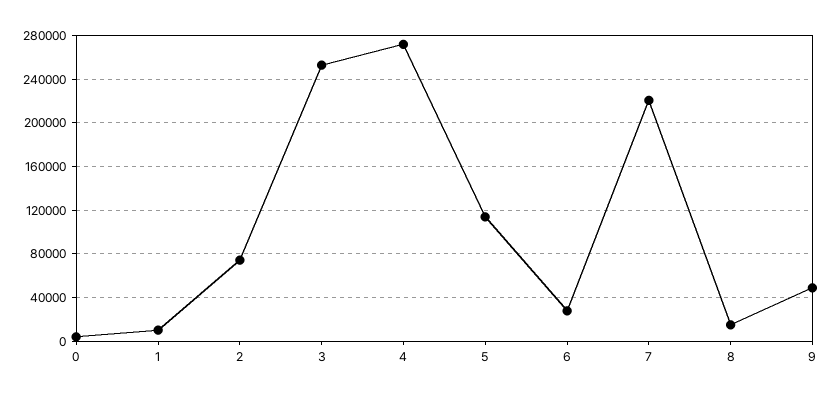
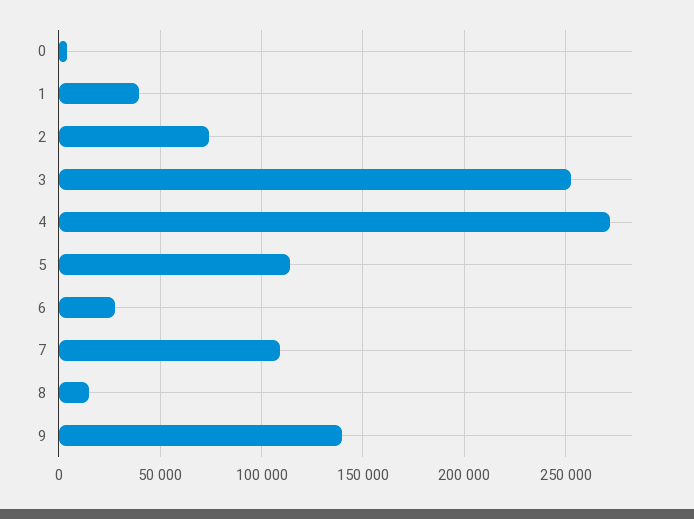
  {
    "0": 5000,
-   "1": 10000,
+   "1": 40000,
    "2": 75000,
    "3": 255000,
    "4": 270000,
    "5": 115000,
    "6": 30000,
-   "7": 220000,
+   "7": 110000,
    "8": 15000,
-   "9": 50000
+   "9": 140000
  }

